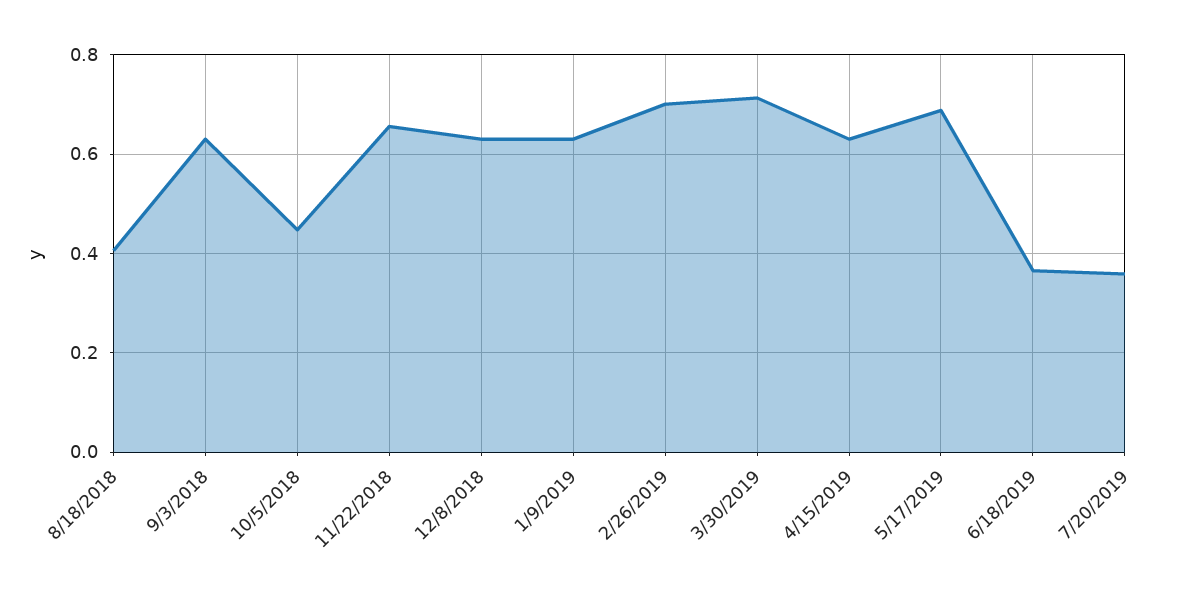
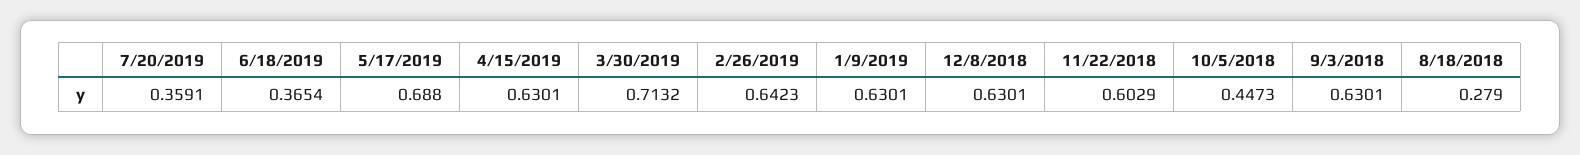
  {
-   "8/18/2018": 0.4,
+   "8/18/2018": 0.279,
    "9/3/2018": 0.6301,
    "10/5/2018": 0.4473,
-   "11/22/2018": 0.66,
+   "11/22/2018": 0.6029,
    "12/8/2018": 0.6301,
    "1/9/2019": 0.6301,
-   "2/26/2019": 0.7,
+   "2/26/2019": 0.6423,
    "3/30/2019": 0.7132,
    "4/15/2019": 0.6301,
    "5/17/2019": 0.688,
    "6/18/2019": 0.3654,
    "7/20/2019": 0.3591
  }

